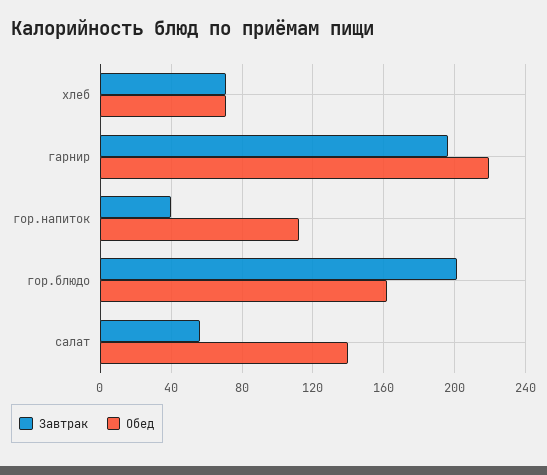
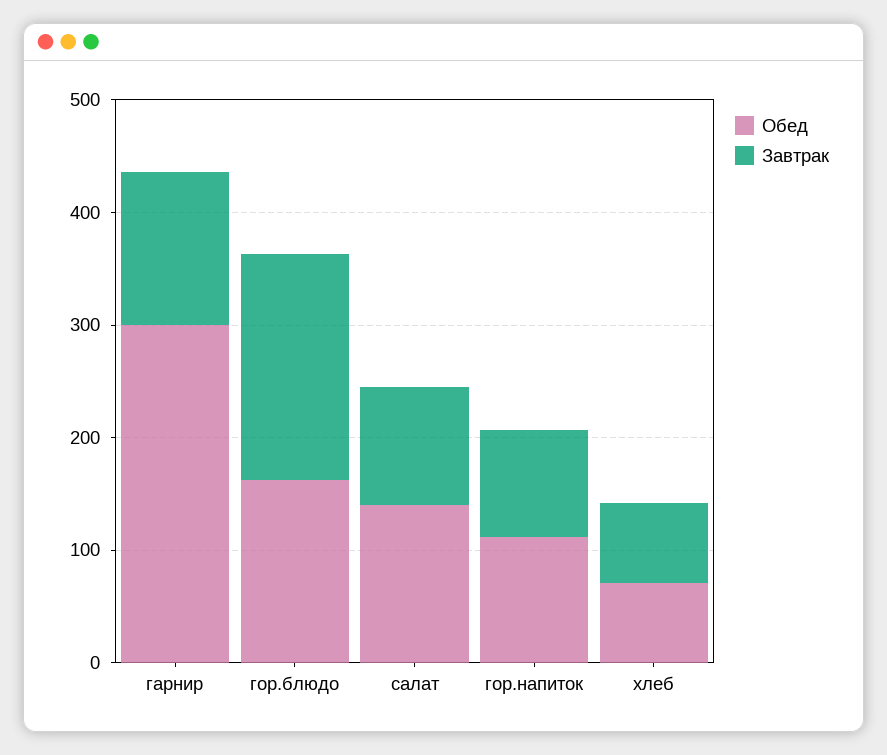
  {
    "Завтрак": {
      "хлеб": 70,
-     "гарнир": 195,
+     "гарнир": 140,
-     "гор.напиток": 40,
+     "гор.напиток": 100,
      "гор.блюдо": 200,
-     "салат": 55
+     "салат": 100
    },
    "Обед": {
      "хлеб": 70,
-     "гарнир": 220,
+     "гарнир": 300,
      "гор.напиток": 110,
      "гор.блюдо": 160,
      "салат": 140
    }
  }

